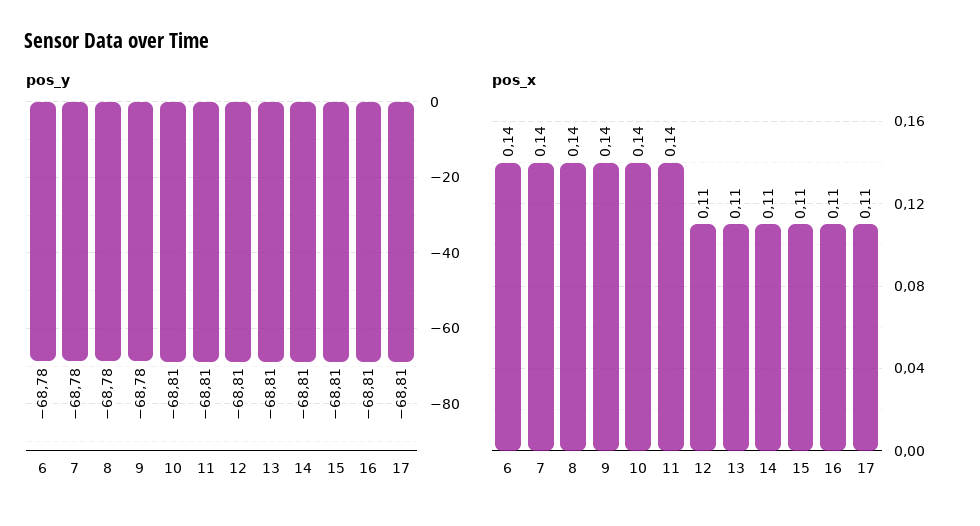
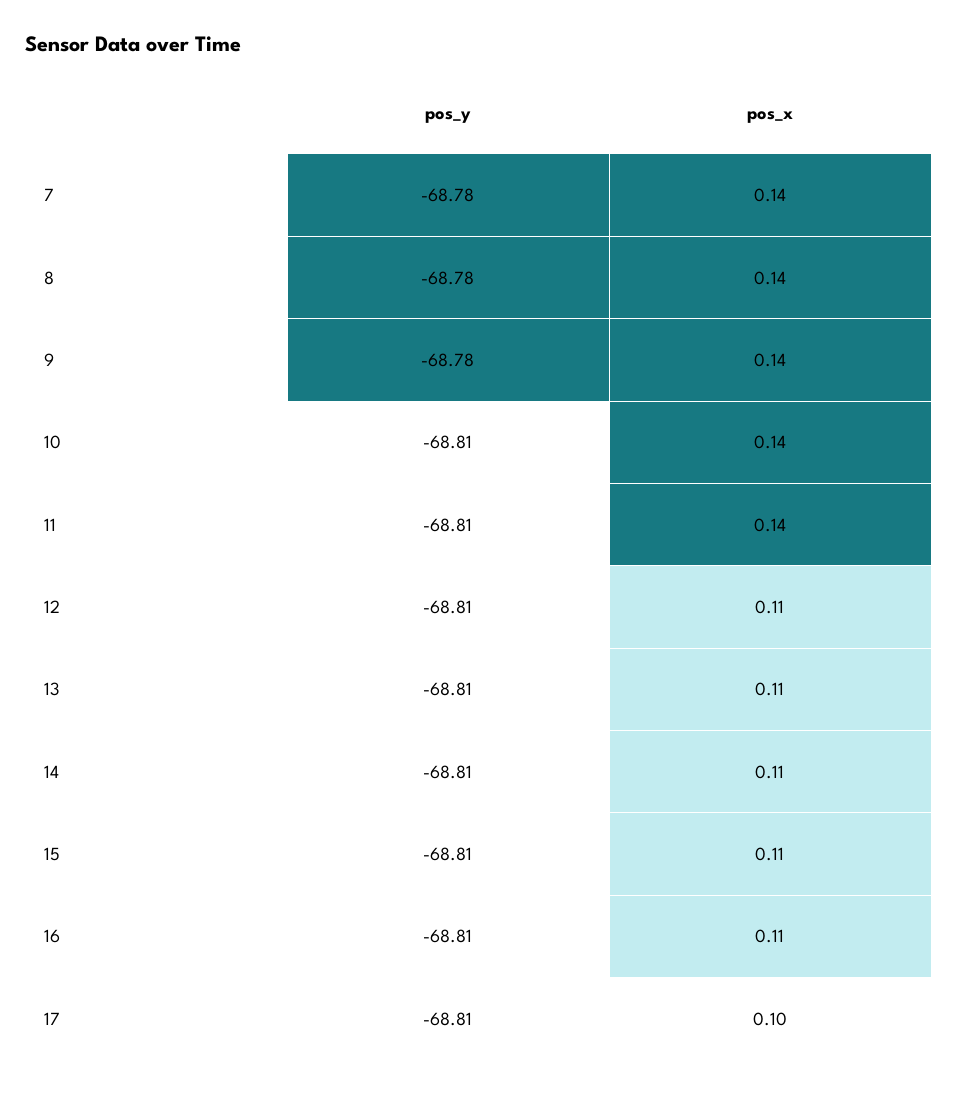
  {
    "pos_y": {
-     "6": -68.78,
      "7": -68.78,
      "8": -68.78,
      "9": -68.78,
      "10": -68.81,
      "11": -68.81,
      "12": -68.81,
      "13": -68.81,
      "14": -68.81,
      "15": -68.81,
      "16": -68.81,
      "17": -68.81
    },
    "pos_x": {
-     "6": 0.14,
      "7": 0.14,
      "8": 0.14,
      "9": 0.14,
      "10": 0.14,
      "11": 0.14,
      "12": 0.11,
      "13": 0.11,
      "14": 0.11,
      "15": 0.11,
      "16": 0.11,
-     "17": 0.11
+     "17": 0.1
    }
  }

